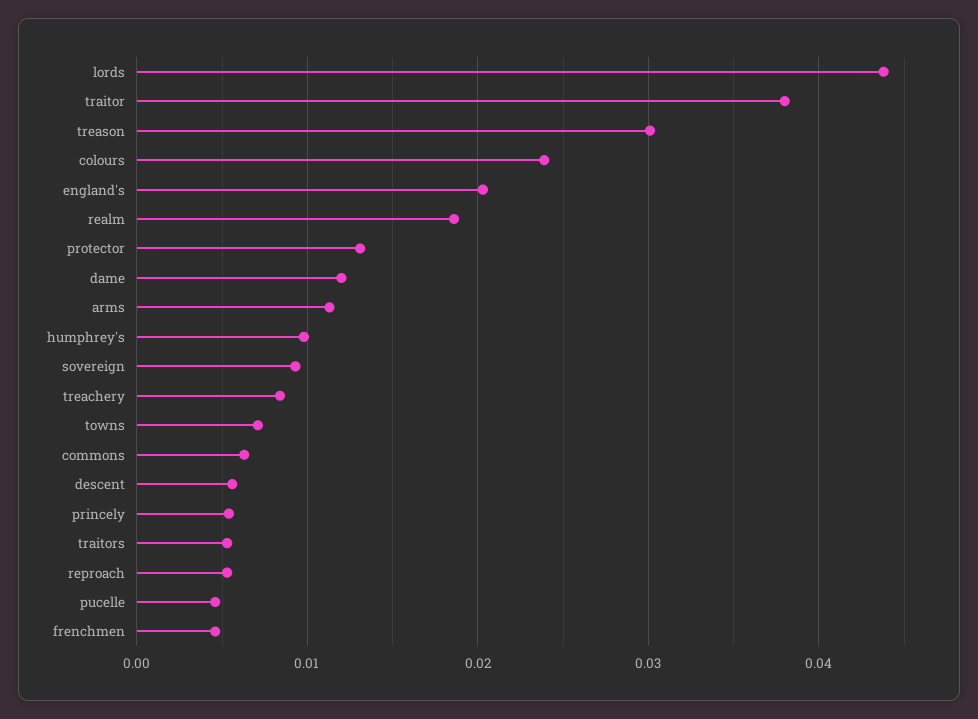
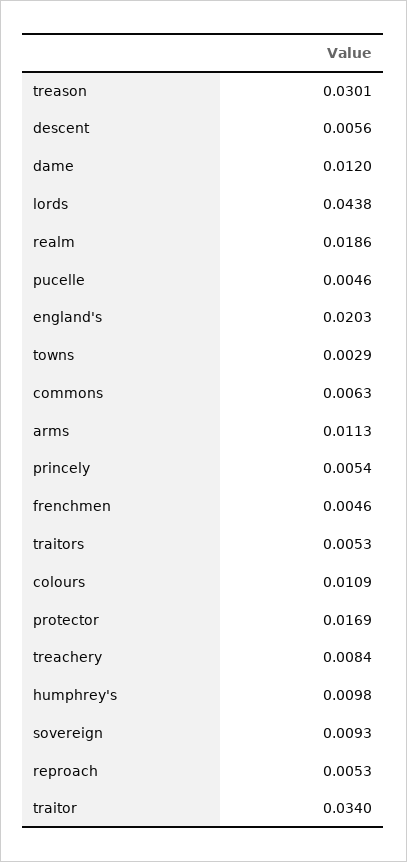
  {
    "lords": 0.0438,
-   "traitor": 0.038,
+   "traitor": 0.034,
    "treason": 0.0301,
-   "colours": 0.024,
+   "colours": 0.0109,
    "england's": 0.0203,
    "realm": 0.0186,
-   "protector": 0.013,
+   "protector": 0.0169,
    "dame": 0.012,
    "arms": 0.0113,
    "humphrey's": 0.0098,
    "sovereign": 0.0093,
    "treachery": 0.0084,
-   "towns": 0.007,
+   "towns": 0.0029,
    "commons": 0.0063,
    "descent": 0.0056,
    "princely": 0.0054,
    "traitors": 0.0053,
    "reproach": 0.0053,
    "pucelle": 0.0046,
    "frenchmen": 0.0046
  }

